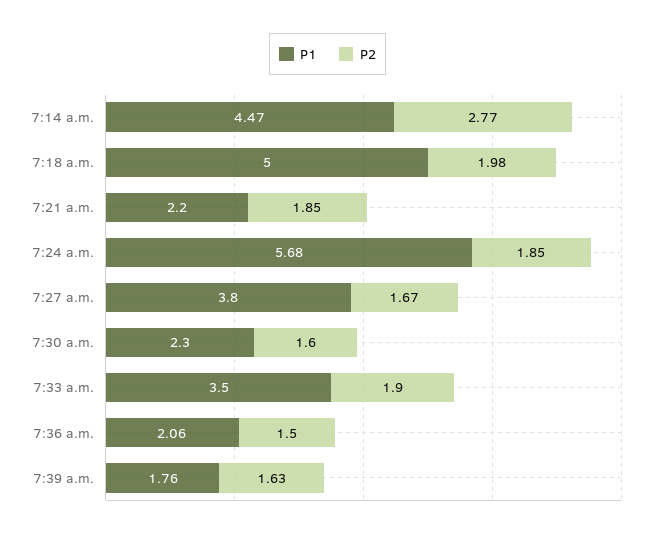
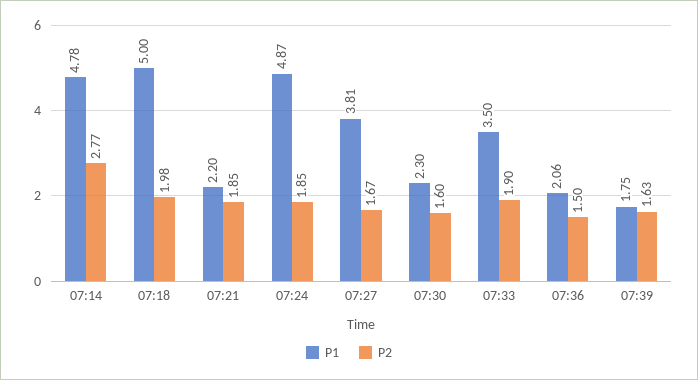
  {
    "P1": {
-     "7:14 a.m.": 4.47,
+     "7:14 a.m.": 4.78,
      "7:18 a.m.": 5,
      "7:21 a.m.": 2.2,
-     "7:24 a.m.": 5.68,
+     "7:24 a.m.": 4.87,
-     "7:27 a.m.": 3.8,
+     "7:27 a.m.": 3.81,
      "7:30 a.m.": 2.3,
      "7:33 a.m.": 3.5,
      "7:36 a.m.": 2.06,
-     "7:39 a.m.": 1.76
+     "7:39 a.m.": 1.75
    },
    "P2": {
      "7:14 a.m.": 2.77,
      "7:18 a.m.": 1.98,
      "7:21 a.m.": 1.85,
      "7:24 a.m.": 1.85,
      "7:27 a.m.": 1.67,
      "7:30 a.m.": 1.6,
      "7:33 a.m.": 1.9,
      "7:36 a.m.": 1.5,
      "7:39 a.m.": 1.63
    }
  }

